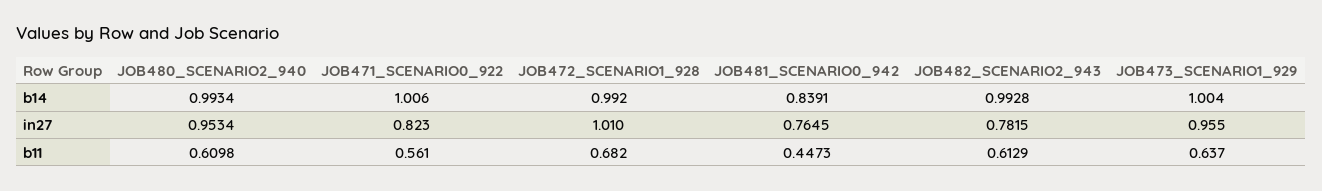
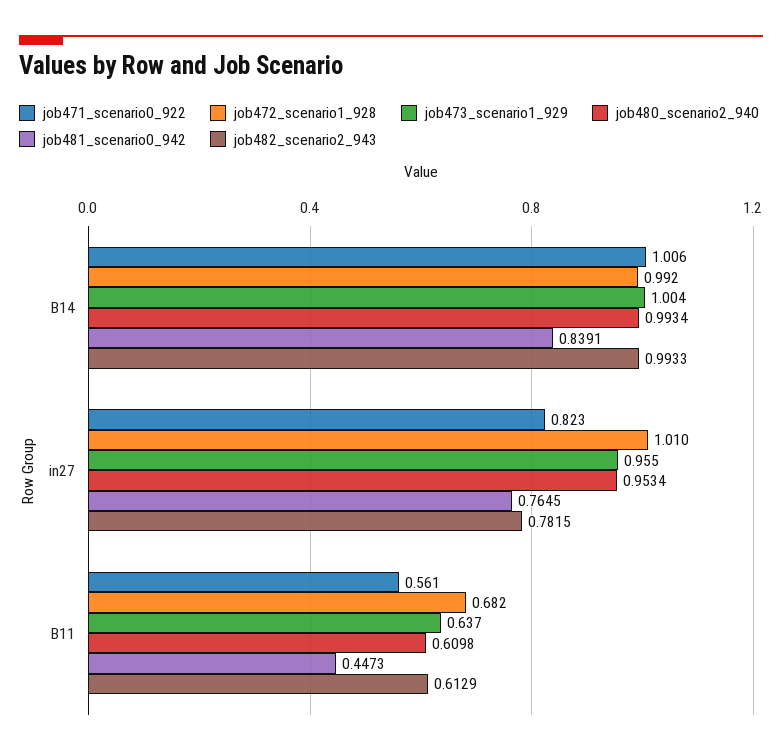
  {
    "JOB480_SCENARIO2_940": {
      "b14": 0.9934,
      "in27": 0.9534,
      "b11": 0.6098
    },
    "JOB471_SCENARIO0_922": {
      "b14": 1.006,
      "in27": 0.823,
      "b11": 0.561
    },
    "JOB472_SCENARIO1_928": {
      "b14": 0.992,
      "in27": 1.01,
      "b11": 0.682
    },
    "JOB481_SCENARIO0_942": {
      "b14": 0.8391,
      "in27": 0.7645,
      "b11": 0.4473
    },
    "JOB482_SCENARIO2_943": {
-     "b14": 0.9928,
+     "b14": 0.9933,
      "in27": 0.7815,
      "b11": 0.6129
    },
    "JOB473_SCENARIO1_929": {
      "b14": 1.004,
      "in27": 0.955,
      "b11": 0.637
    }
  }

